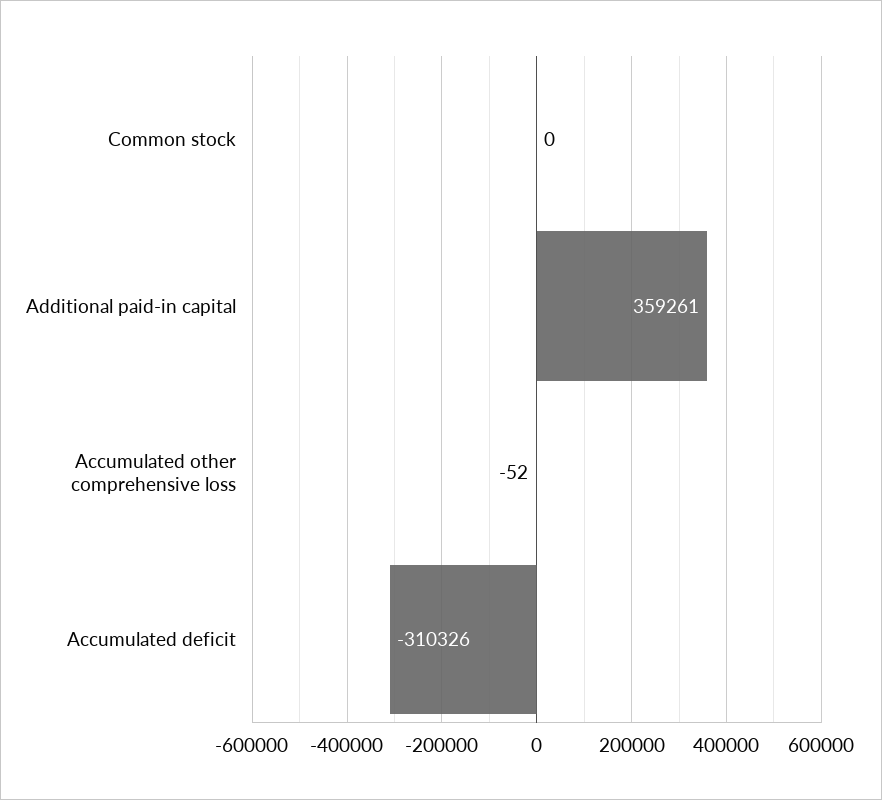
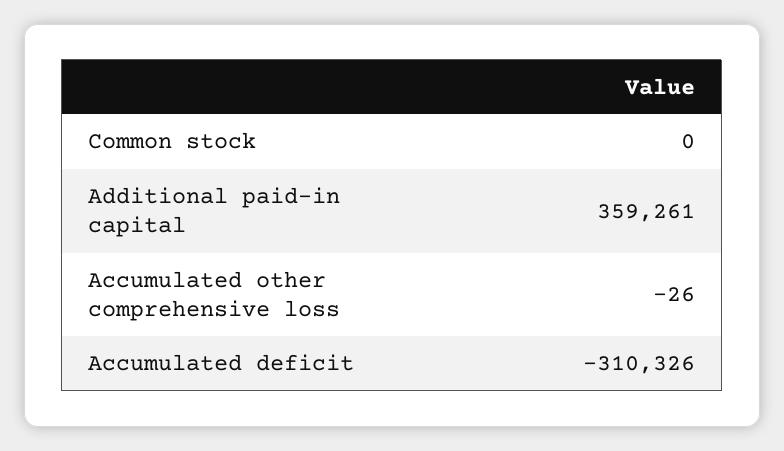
  {
    "Common stock": 0,
    "Additional paid-in capital": 359261,
-   "Accumulated other comprehensive loss": -52,
+   "Accumulated other comprehensive loss": -26,
    "Accumulated deficit": -310326
  }

